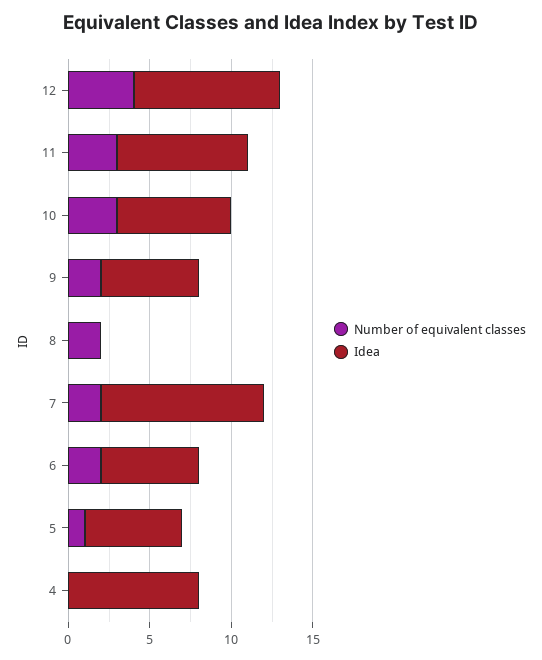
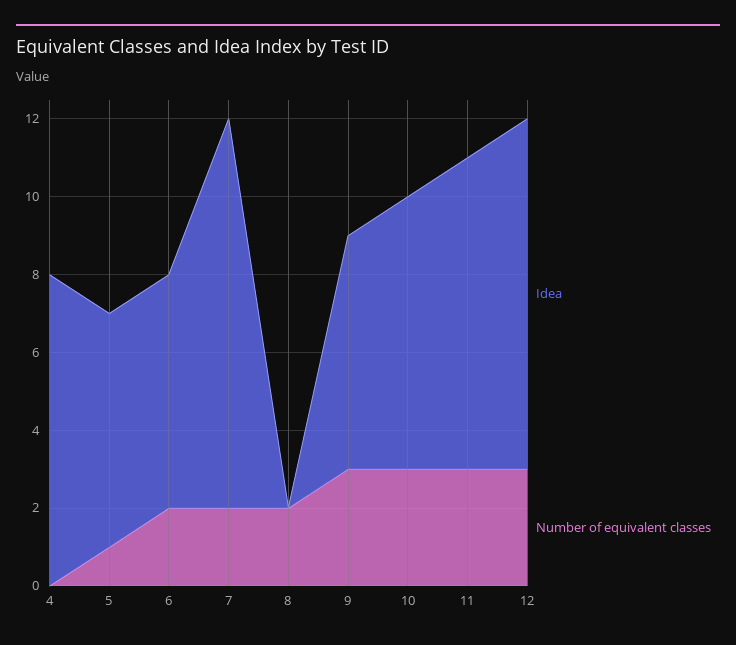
  {
    "Number of equivalent classes": {
-     "12": 4,
+     "12": 3,
      "11": 3,
      "10": 3,
-     "9": 2,
+     "9": 3,
      "8": 2,
      "7": 2,
      "6": 2,
      "5": 1,
      "4": 0
    },
    "Idea": {
      "12": 9,
      "11": 8,
      "10": 7,
      "9": 6,
      "8": 0,
      "7": 10,
      "6": 6,
      "5": 6,
      "4": 8
    }
  }

